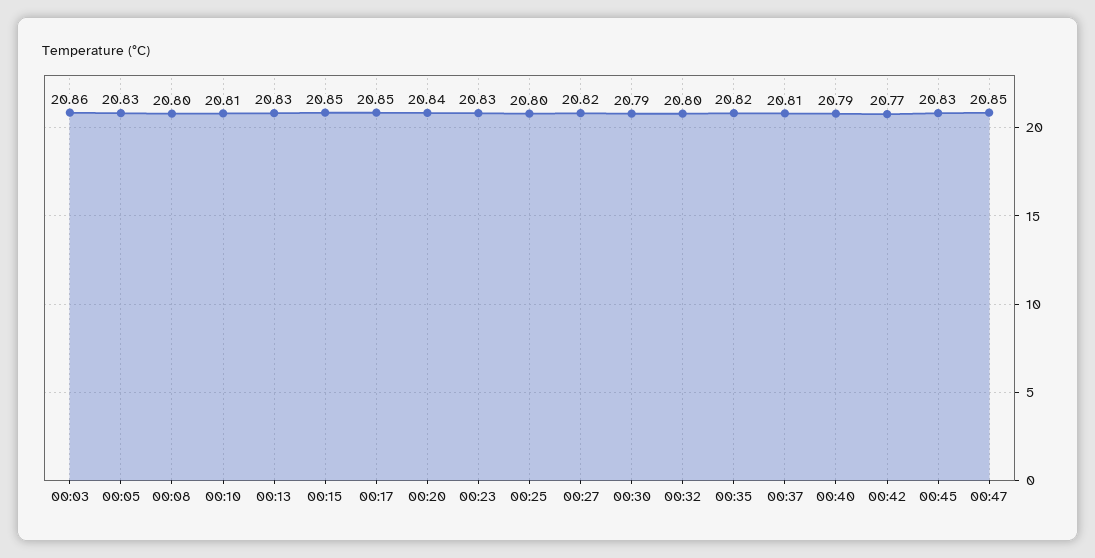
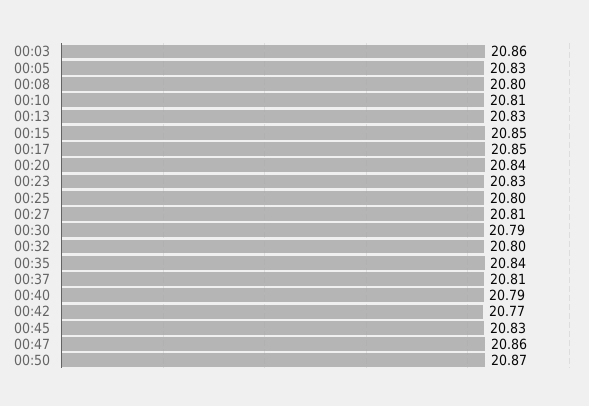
  {
    "00:03": 20.86,
    "00:05": 20.83,
    "00:08": 20.8,
    "00:10": 20.81,
    "00:13": 20.83,
    "00:15": 20.85,
    "00:17": 20.85,
    "00:20": 20.84,
    "00:23": 20.83,
    "00:25": 20.8,
-   "00:27": 20.82,
+   "00:27": 20.81,
    "00:30": 20.79,
    "00:32": 20.8,
-   "00:35": 20.82,
+   "00:35": 20.84,
    "00:37": 20.81,
    "00:40": 20.79,
    "00:42": 20.77,
    "00:45": 20.83,
-   "00:47": 20.85
+   "00:47": 20.86,
+   "00:50": 20.87
  }

